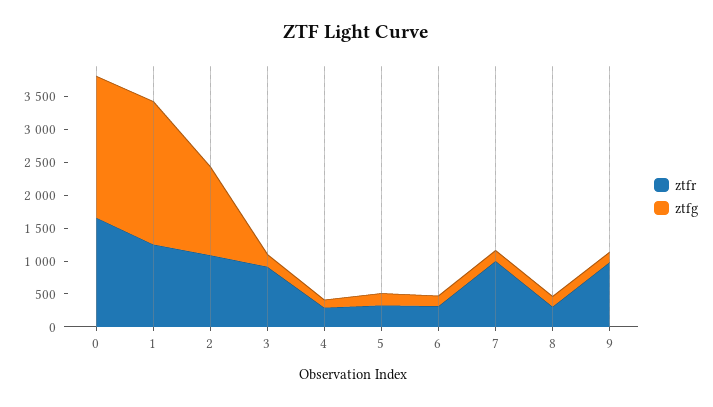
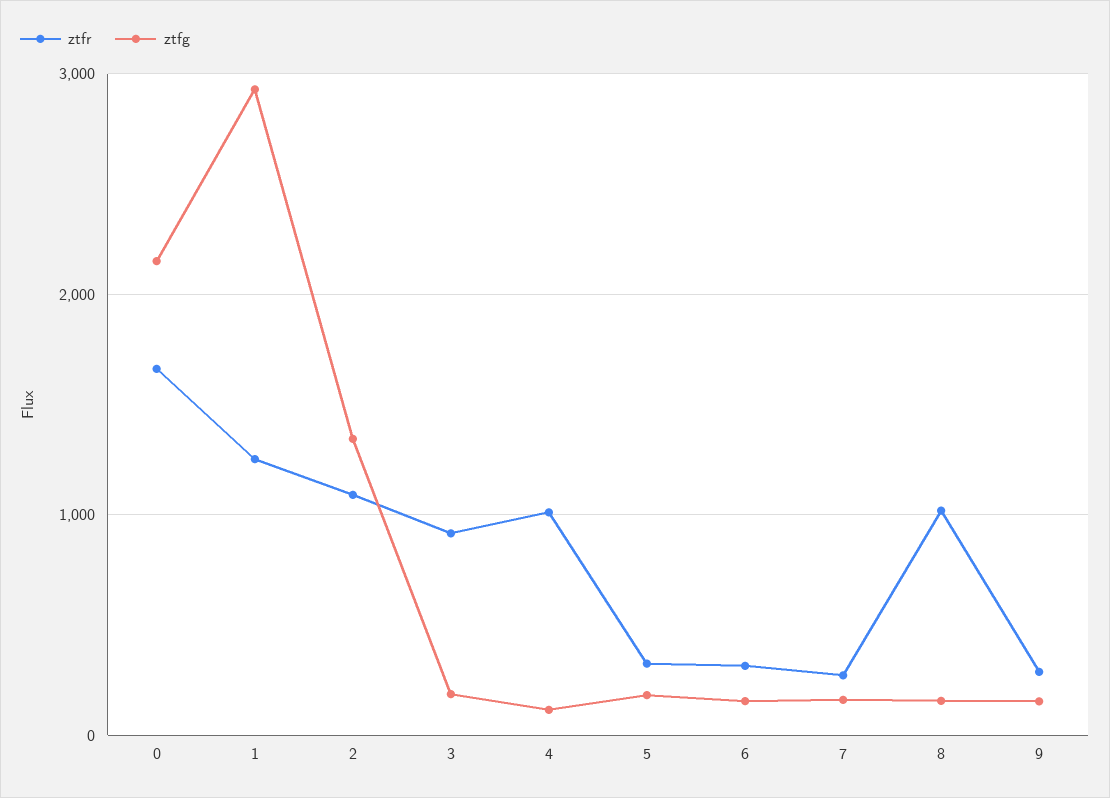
  {
    "ztfr": {
      "0": 1700,
      "1": 1300,
      "2": 1100,
      "3": 900,
-     "4": 250,
+     "4": 1000,
      "5": 300,
      "6": 300,
-     "7": 1000,
+     "7": 300,
-     "8": 250,
+     "8": 1000,
-     "9": 1000
+     "9": 300
    },
    "ztfg": {
      "0": 2200,
-     "1": 2250,
+     "1": 2900,
      "2": 1300,
      "3": 200,
      "4": 100,
      "5": 200,
      "6": 200,
      "7": 200,
      "8": 200,
      "9": 200
    }
  }

